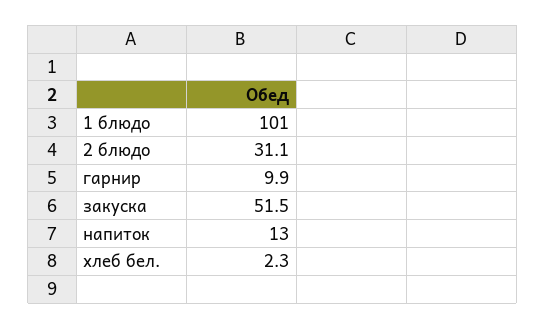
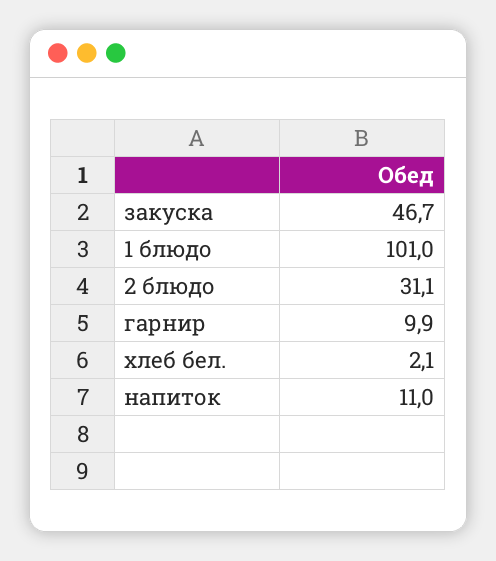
  {
    "1 блюдо": 101,
    "2 блюдо": 31.1,
    "гарнир": 9.9,
-   "закуска": 51.5,
+   "закуска": 46.7,
-   "напиток": 13,
+   "напиток": 11,
-   "хлеб бел.": 2.3
+   "хлеб бел.": 2.1
  }

